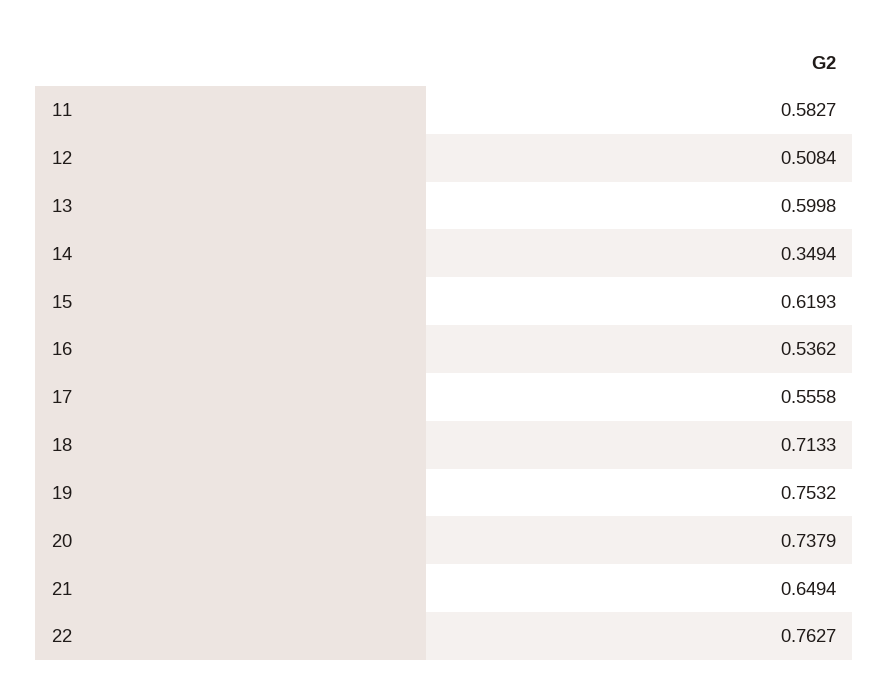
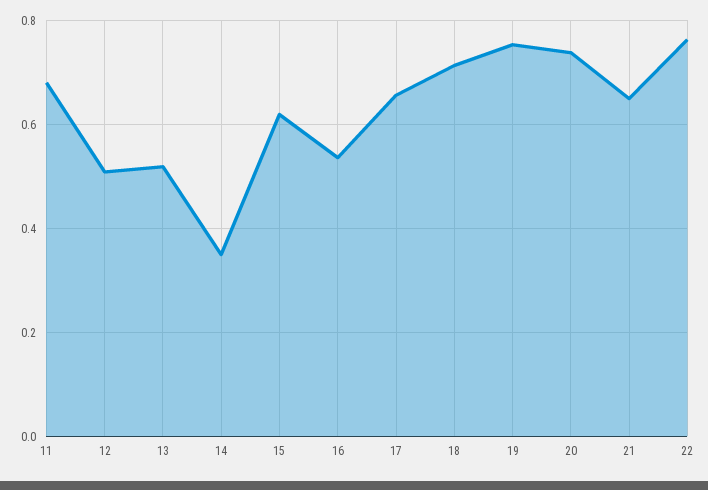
  {
-   "11": 0.5827,
+   "11": 0.68,
    "12": 0.5084,
-   "13": 0.5998,
+   "13": 0.52,
    "14": 0.3494,
    "15": 0.6193,
    "16": 0.5362,
-   "17": 0.5558,
+   "17": 0.66,
    "18": 0.7133,
    "19": 0.7532,
    "20": 0.7379,
    "21": 0.6494,
    "22": 0.7627
  }

